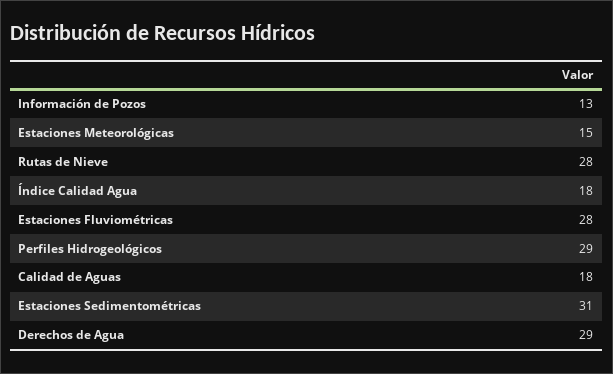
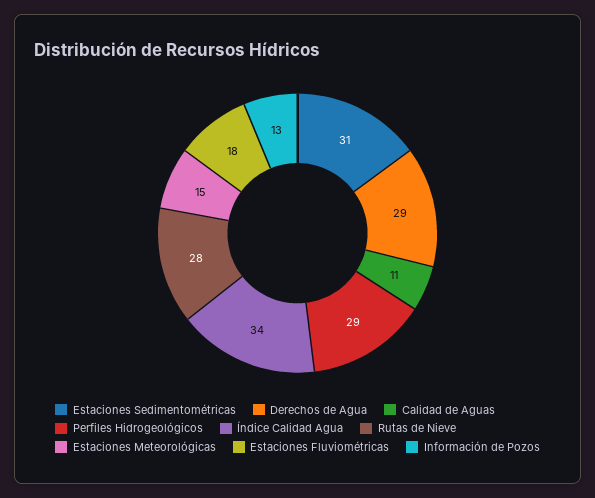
  {
    "Información de Pozos": 13,
    "Estaciones Meteorológicas": 15,
    "Rutas de Nieve": 28,
-   "Índice Calidad Agua": 18,
+   "Índice Calidad Agua": 34,
-   "Estaciones Fluviométricas": 28,
+   "Estaciones Fluviométricas": 18,
    "Perfiles Hidrogeológicos": 29,
-   "Calidad de Aguas": 18,
+   "Calidad de Aguas": 11,
    "Estaciones Sedimentométricas": 31,
    "Derechos de Agua": 29
  }

